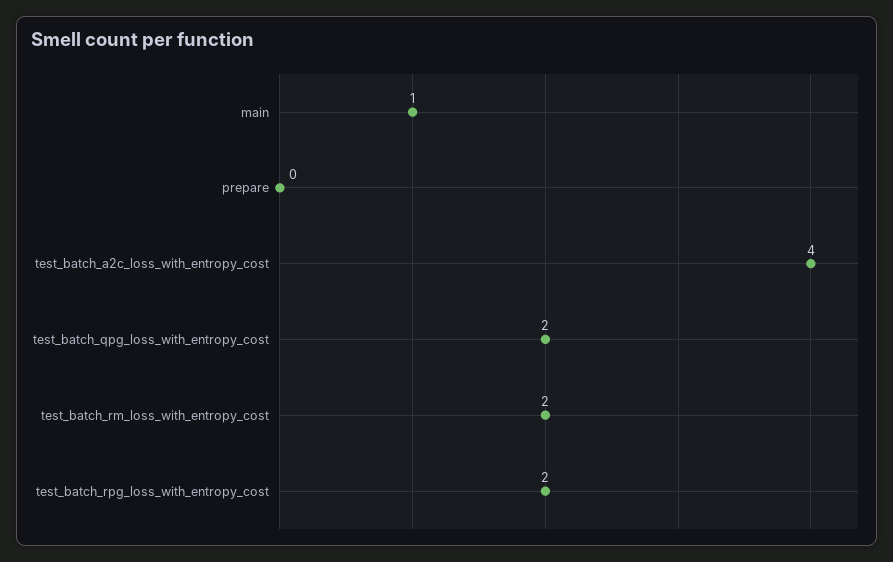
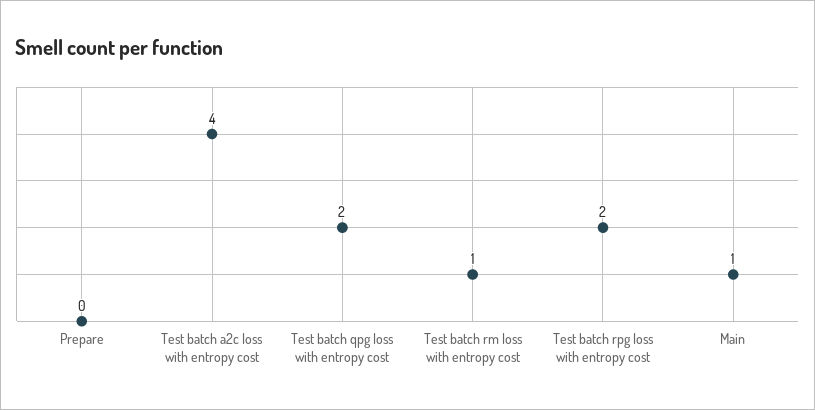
  {
    "main": 1,
    "prepare": 0,
    "test_batch_a2c_loss_with_entropy_cost": 4,
    "test_batch_qpg_loss_with_entropy_cost": 2,
-   "test_batch_rm_loss_with_entropy_cost": 2,
+   "test_batch_rm_loss_with_entropy_cost": 1,
    "test_batch_rpg_loss_with_entropy_cost": 2
  }

